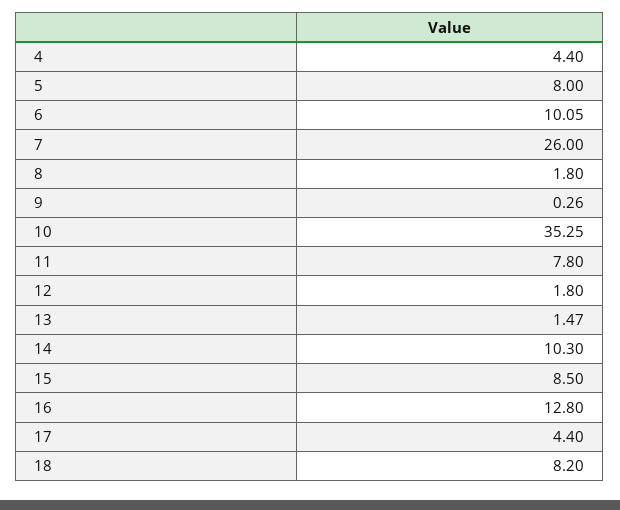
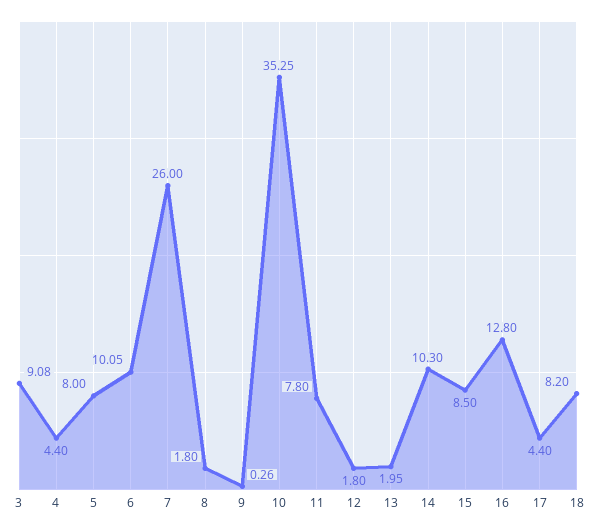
  {
    "4": 4.4,
    "5": 8,
    "6": 10.05,
    "7": 26,
    "8": 1.8,
    "9": 0.26,
    "10": 35.25,
    "11": 7.8,
    "12": 1.8,
-   "13": 1.47,
+   "13": 1.95,
    "14": 10.3,
    "15": 8.5,
    "16": 12.8,
    "17": 4.4,
-   "18": 8.2
+   "18": 8.2,
+   "3": 9.08
  }

